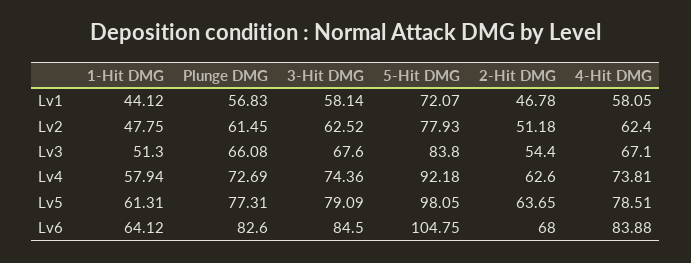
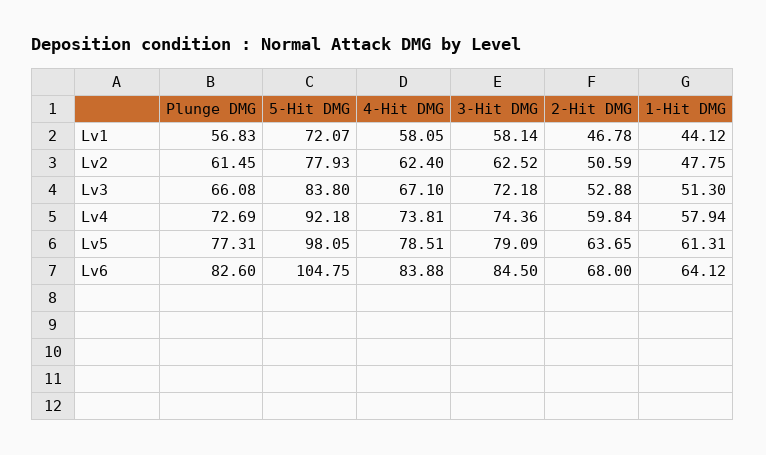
  {
    "1-Hit DMG": {
      "Lv1": 44.12,
      "Lv2": 47.75,
      "Lv3": 51.3,
      "Lv4": 57.94,
      "Lv5": 61.31,
      "Lv6": 64.12
    },
    "Plunge DMG": {
      "Lv1": 56.83,
      "Lv2": 61.45,
      "Lv3": 66.08,
      "Lv4": 72.69,
      "Lv5": 77.31,
      "Lv6": 82.6
    },
    "3-Hit DMG": {
      "Lv1": 58.14,
      "Lv2": 62.52,
-     "Lv3": 67.6,
+     "Lv3": 72.18,
      "Lv4": 74.36,
      "Lv5": 79.09,
      "Lv6": 84.5
    },
    "5-Hit DMG": {
      "Lv1": 72.07,
      "Lv2": 77.93,
      "Lv3": 83.8,
      "Lv4": 92.18,
      "Lv5": 98.05,
      "Lv6": 104.75
    },
    "2-Hit DMG": {
      "Lv1": 46.78,
-     "Lv2": 51.18,
+     "Lv2": 50.59,
-     "Lv3": 54.4,
+     "Lv3": 52.88,
-     "Lv4": 62.6,
+     "Lv4": 59.84,
      "Lv5": 63.65,
      "Lv6": 68
    },
    "4-Hit DMG": {
      "Lv1": 58.05,
      "Lv2": 62.4,
      "Lv3": 67.1,
      "Lv4": 73.81,
      "Lv5": 78.51,
      "Lv6": 83.88
    }
  }

